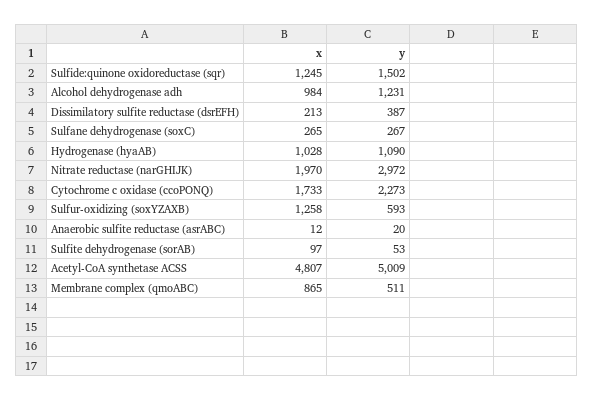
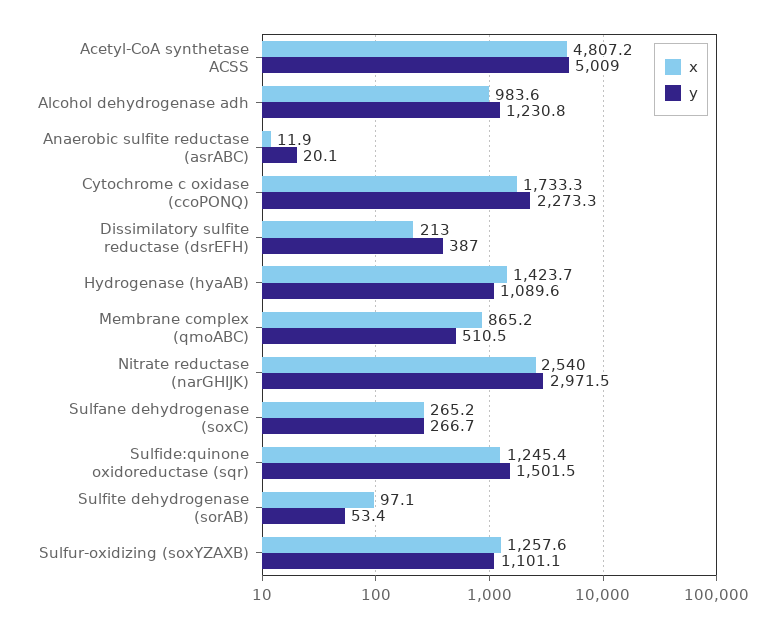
  {
    "x": {
      "Sulfide:quinone oxidoreductase (sqr)": 1245.4,
      "Alcohol dehydrogenase adh": 983.6,
      "Dissimilatory sulfite reductase (dsrEFH)": 213,
      "Sulfane dehydrogenase (soxC)": 265.2,
-     "Hydrogenase (hyaAB)": 1028,
+     "Hydrogenase (hyaAB)": 1423.7,
-     "Nitrate reductase (narGHIJK)": 1970,
+     "Nitrate reductase (narGHIJK)": 2540,
      "Cytochrome c oxidase (ccoPONQ)": 1733.3,
      "Sulfur-oxidizing (soxYZAXB)": 1257.6,
      "Anaerobic sulfite reductase (asrABC)": 11.9,
      "Sulfite dehydrogenase (sorAB)": 97.1,
      "Acetyl-CoA synthetase ACSS": 4807.2,
      "Membrane complex (qmoABC)": 865.2
    },
    "y": {
      "Sulfide:quinone oxidoreductase (sqr)": 1501.5,
      "Alcohol dehydrogenase adh": 1230.8,
      "Dissimilatory sulfite reductase (dsrEFH)": 387,
      "Sulfane dehydrogenase (soxC)": 266.7,
      "Hydrogenase (hyaAB)": 1089.6,
      "Nitrate reductase (narGHIJK)": 2971.5,
      "Cytochrome c oxidase (ccoPONQ)": 2273.3,
-     "Sulfur-oxidizing (soxYZAXB)": 593,
+     "Sulfur-oxidizing (soxYZAXB)": 1101.1,
      "Anaerobic sulfite reductase (asrABC)": 20.1,
      "Sulfite dehydrogenase (sorAB)": 53.4,
      "Acetyl-CoA synthetase ACSS": 5009,
      "Membrane complex (qmoABC)": 510.5
    }
  }

